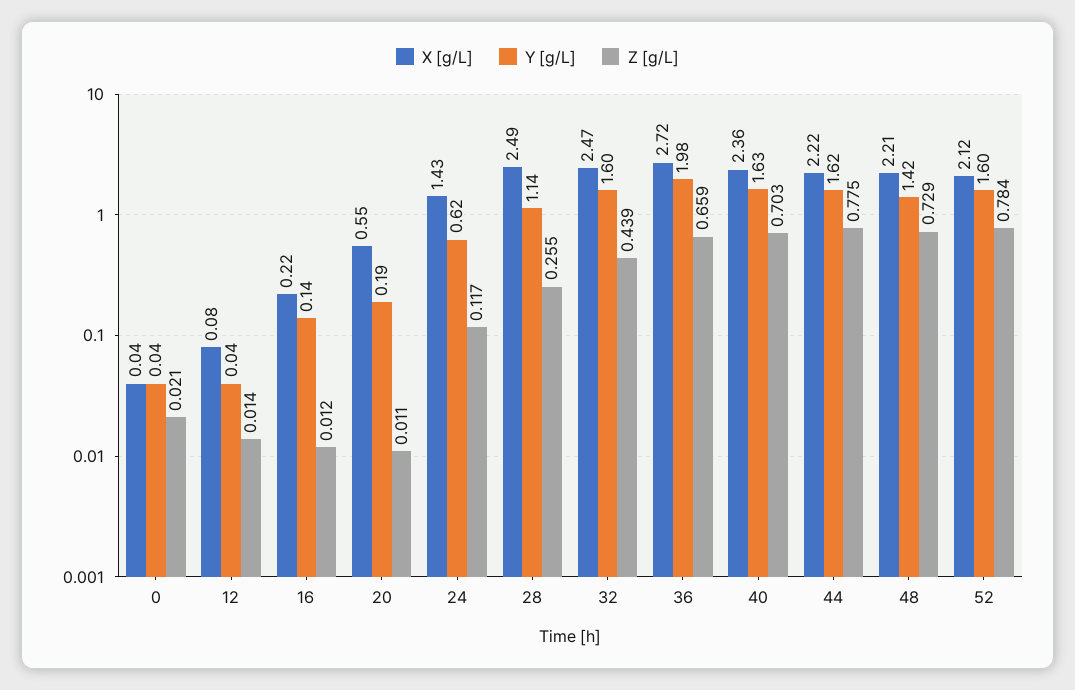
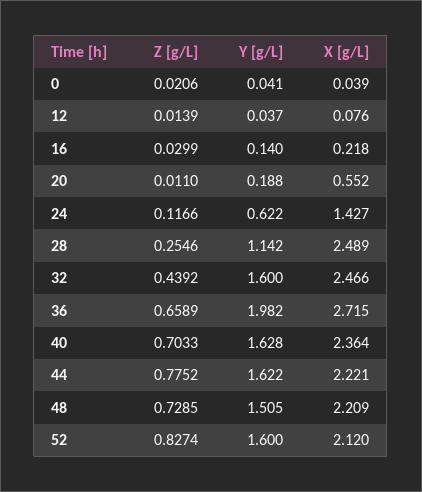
  {
    "X [g/L]": {
      "0": 0.039,
      "12": 0.076,
      "16": 0.218,
      "20": 0.552,
      "24": 1.427,
      "28": 2.489,
      "32": 2.466,
      "36": 2.715,
      "40": 2.364,
      "44": 2.221,
      "48": 2.209,
      "52": 2.12
    },
    "Y [g/L]": {
      "0": 0.041,
      "12": 0.037,
      "16": 0.14,
      "20": 0.188,
      "24": 0.622,
      "28": 1.142,
      "32": 1.6,
      "36": 1.982,
      "40": 1.628,
      "44": 1.622,
-     "48": 1.42,
+     "48": 1.505,
      "52": 1.6
    },
    "Z [g/L]": {
      "0": 0.0206,
      "12": 0.0139,
-     "16": 0.012,
+     "16": 0.0299,
      "20": 0.011,
      "24": 0.1166,
      "28": 0.2546,
      "32": 0.4392,
      "36": 0.6589,
      "40": 0.7033,
      "44": 0.7752,
      "48": 0.7285,
-     "52": 0.784
+     "52": 0.8274
    }
  }

